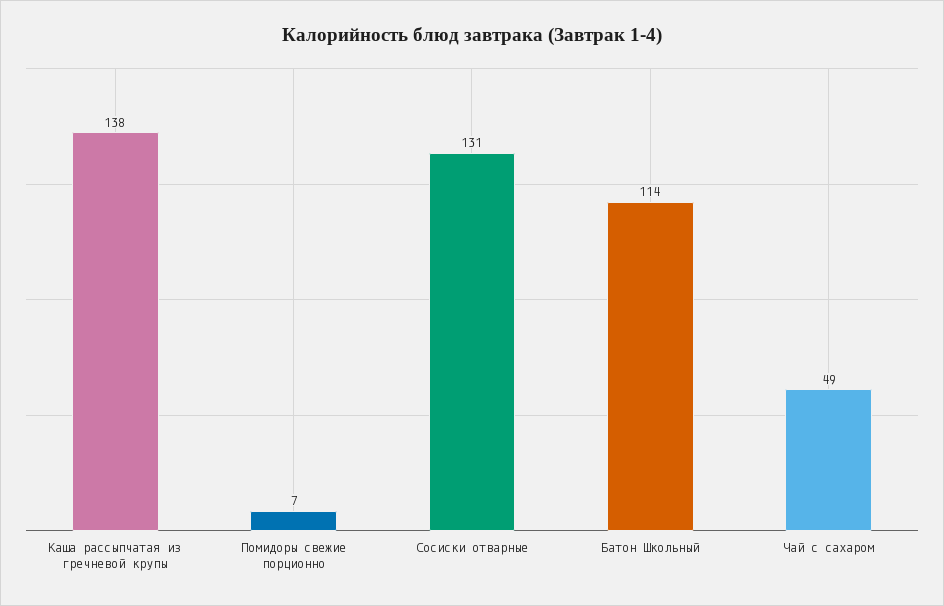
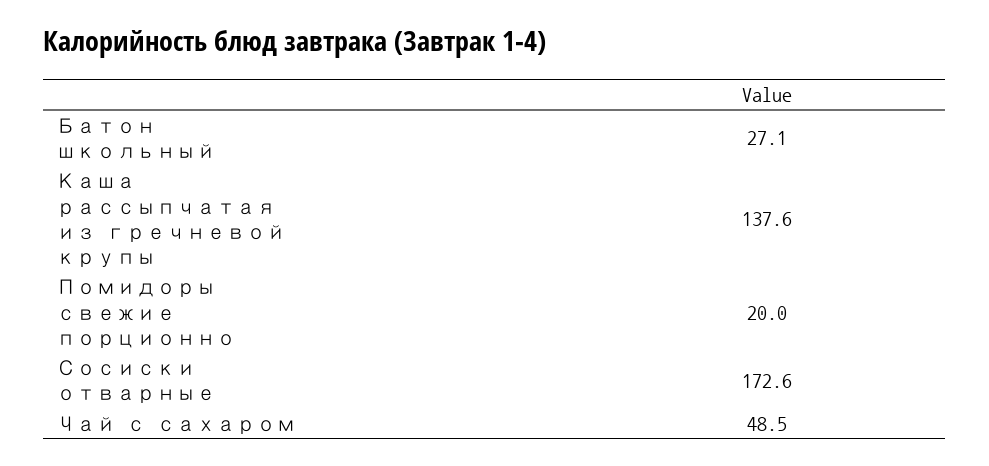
  {
    "Каша рассыпчатая из гречневой крупы": 137.6,
-   "Помидоры свежие порционно": 7,
+   "Помидоры свежие порционно": 20,
-   "Сосиски отварные": 131,
+   "Сосиски отварные": 172.6,
-   "Батон Школьный": 114,
+   "Батон Школьный": 27.1,
    "Чай с сахаром": 48.5
  }

